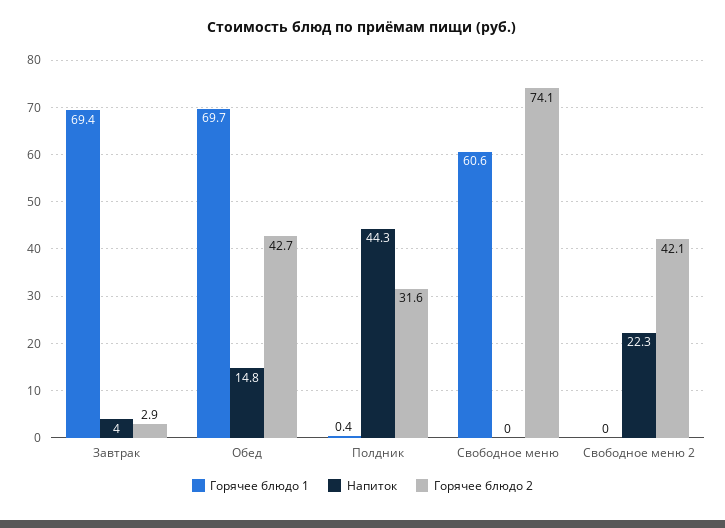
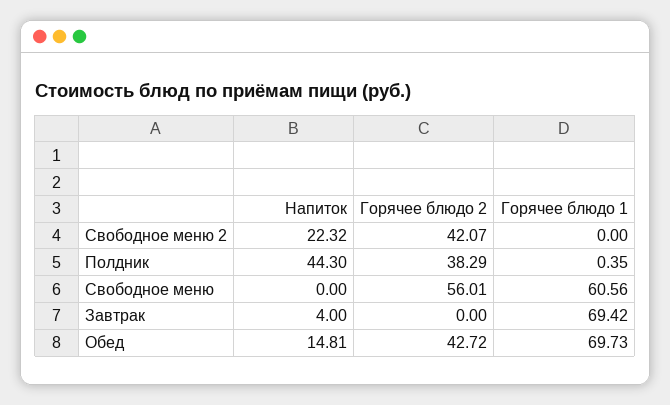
  {
    "Горячее блюдо 1": {
      "Завтрак": 69.42,
      "Обед": 69.73,
      "Полдник": 0.35,
      "Свободное меню": 60.56,
      "Свободное меню 2": 0
    },
    "Напиток": {
      "Завтрак": 4,
      "Обед": 14.81,
      "Полдник": 44.3,
      "Свободное меню": 0,
      "Свободное меню 2": 22.32
    },
    "Горячее блюдо 2": {
-     "Завтрак": 2.9,
+     "Завтрак": 0,
      "Обед": 42.72,
-     "Полдник": 31.6,
+     "Полдник": 38.29,
-     "Свободное меню": 74.1,
+     "Свободное меню": 56.01,
      "Свободное меню 2": 42.07
    }
  }

